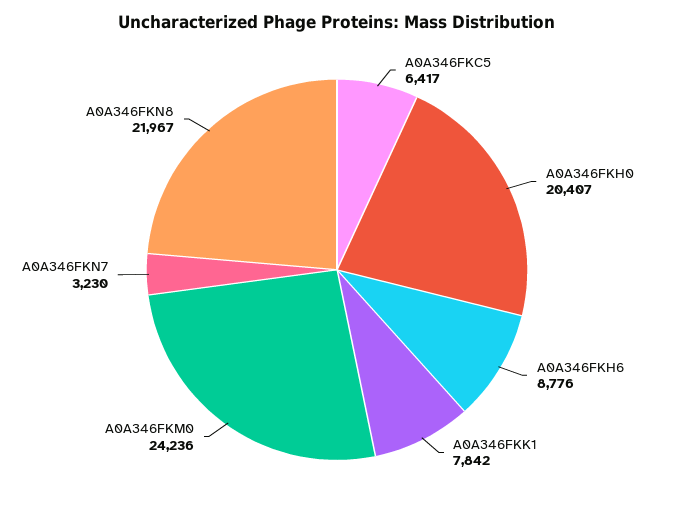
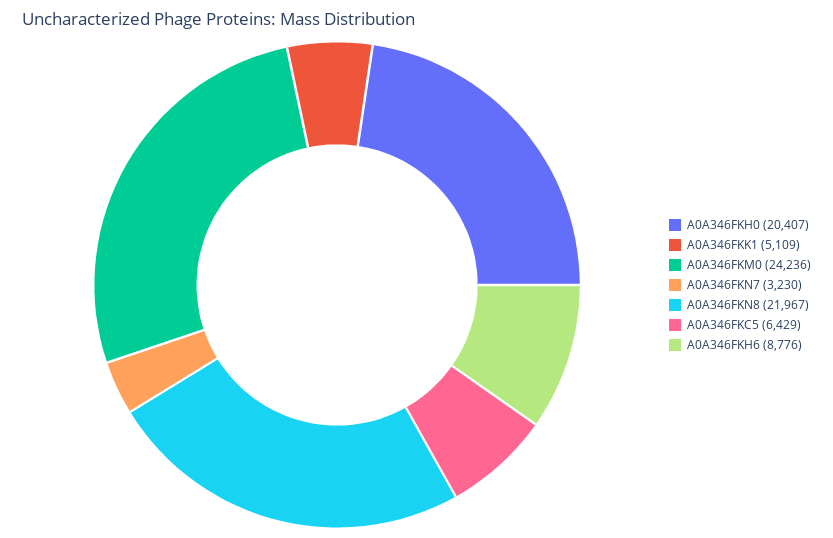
  {
-   "A0A346FKC5": 6417,
+   "A0A346FKC5": 6429,
    "A0A346FKH0": 20407,
    "A0A346FKH6": 8776,
-   "A0A346FKK1": 7842,
+   "A0A346FKK1": 5109,
    "A0A346FKM0": 24236,
    "A0A346FKN7": 3230,
    "A0A346FKN8": 21967
  }

